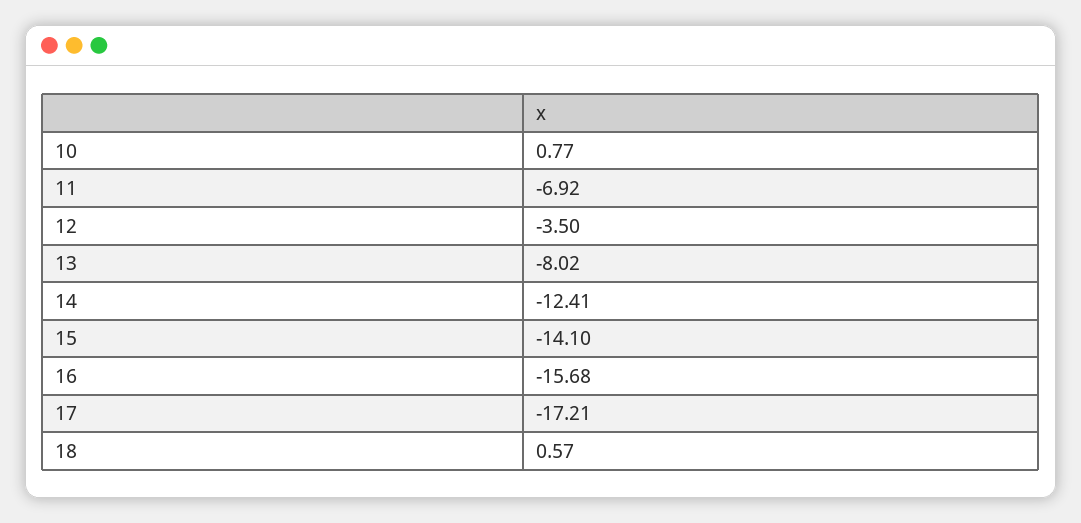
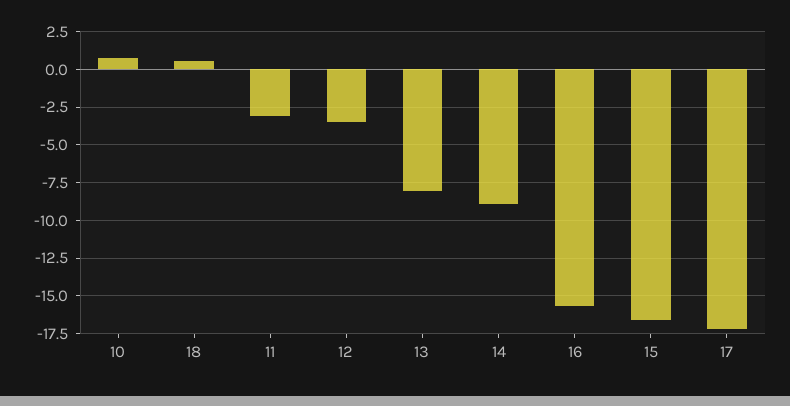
  {
    "10": 0.77,
-   "11": -6.92,
+   "11": -3,
    "12": -3.5,
    "13": -8.02,
-   "14": -12.41,
+   "14": -9,
-   "15": -14.1,
+   "15": -16.5,
    "16": -15.68,
    "17": -17.21,
    "18": 0.57
  }

